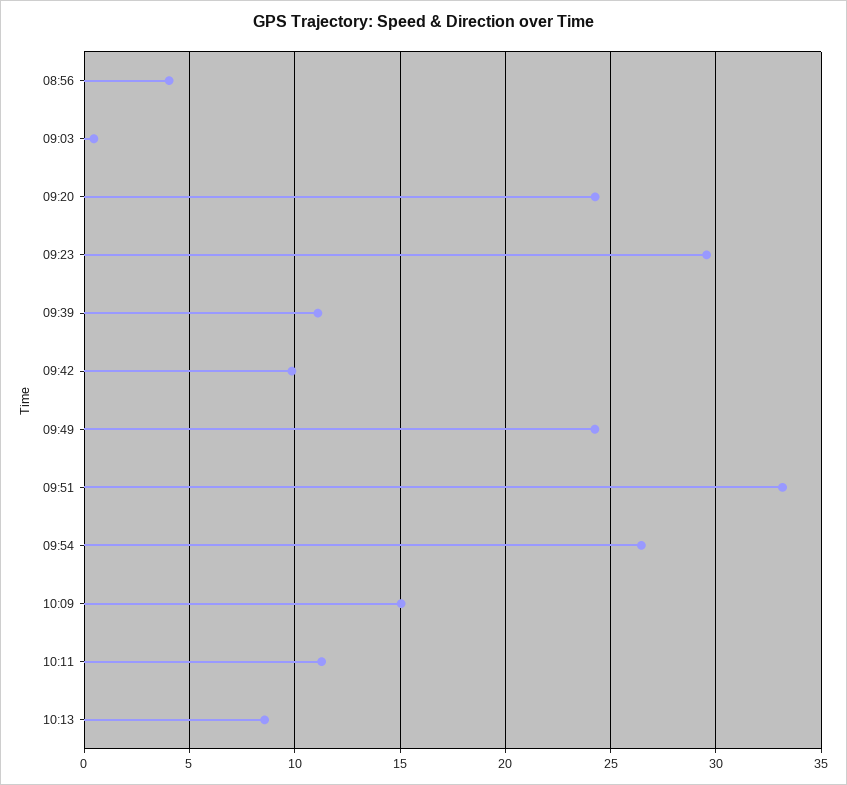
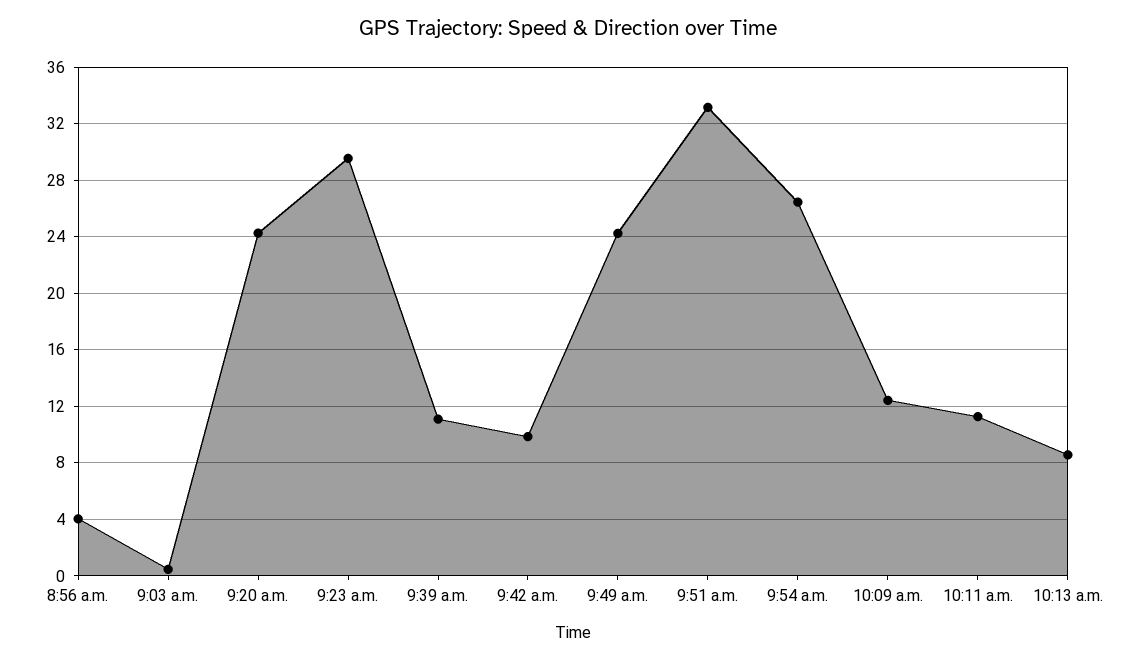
  {
    "08:56": 4,
    "09:03": 0.5,
    "09:20": 24.5,
    "09:23": 29.5,
    "09:39": 11,
    "09:42": 10,
    "09:49": 24.5,
    "09:51": 33,
    "09:54": 26.5,
-   "10:09": 15,
+   "10:09": 12.5,
    "10:11": 11.5,
    "10:13": 8.5
  }

